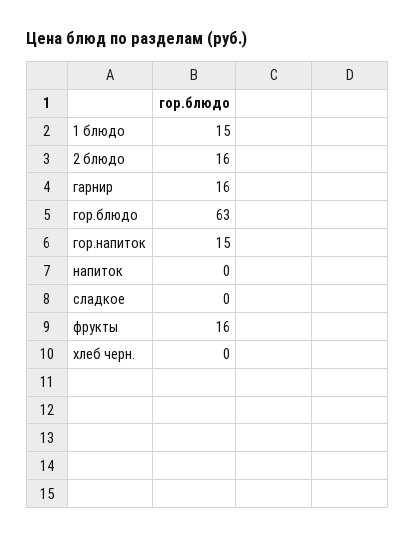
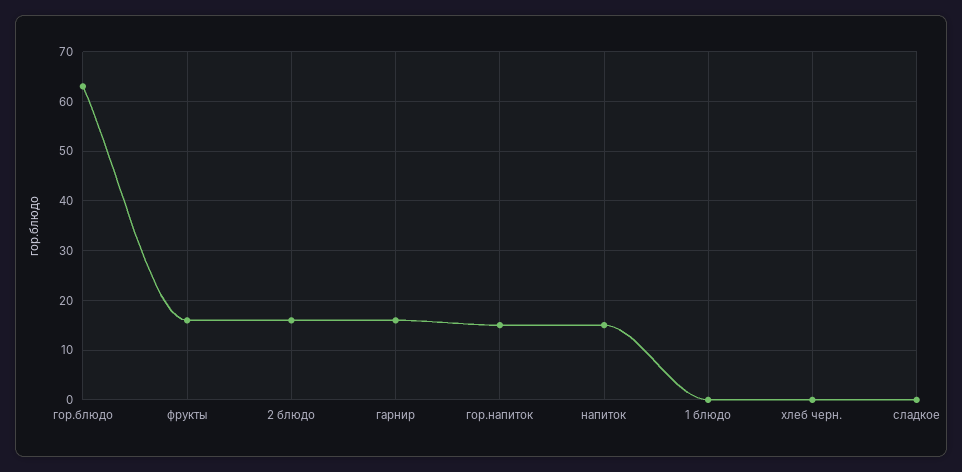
  {
-   "1 блюдо": 15,
+   "1 блюдо": 0,
    "2 блюдо": 16,
    "гарнир": 16,
    "гор.блюдо": 63,
    "гор.напиток": 15,
-   "напиток": 0,
+   "напиток": 15,
    "сладкое": 0,
    "фрукты": 16,
    "хлеб черн.": 0
  }

